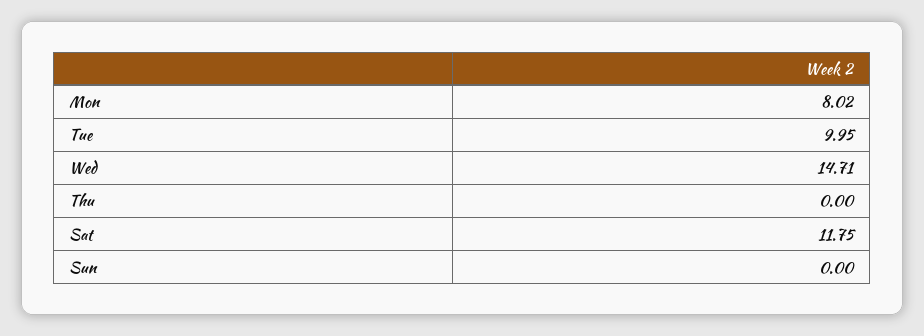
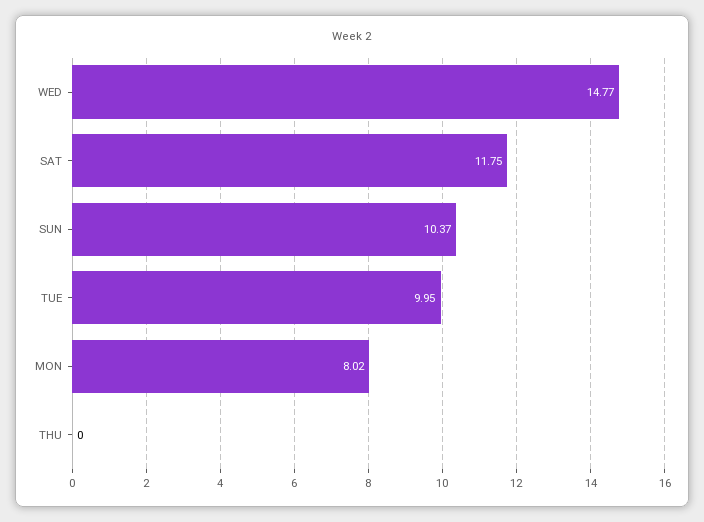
  {
    "Mon": 8.02,
    "Tue": 9.95,
-   "Wed": 14.71,
+   "Wed": 14.77,
    "Thu": 0,
    "Sat": 11.75,
-   "Sun": 0
+   "Sun": 10.37
  }

